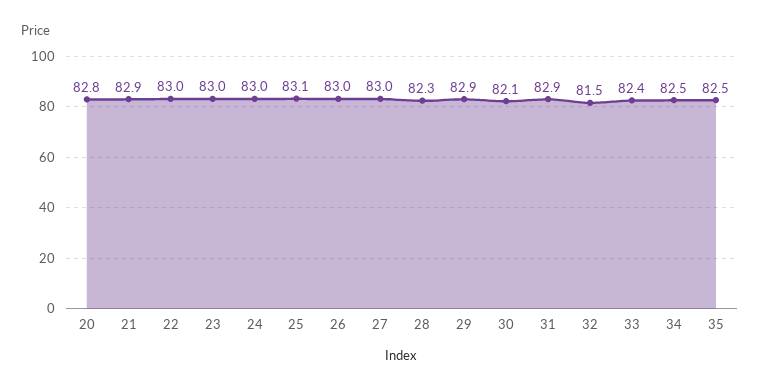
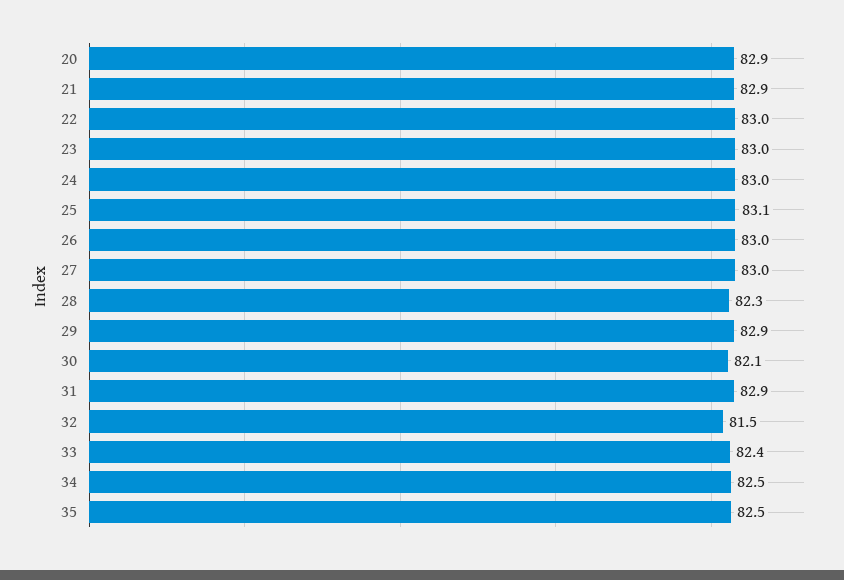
  {
-   "20": 82.8,
+   "20": 82.9,
    "21": 82.9,
    "22": 83,
    "23": 83,
    "24": 83,
    "25": 83.1,
    "26": 83,
    "27": 83,
    "28": 82.3,
    "29": 82.9,
    "30": 82.1,
    "31": 82.9,
    "32": 81.5,
    "33": 82.4,
    "34": 82.5,
    "35": 82.5
  }

